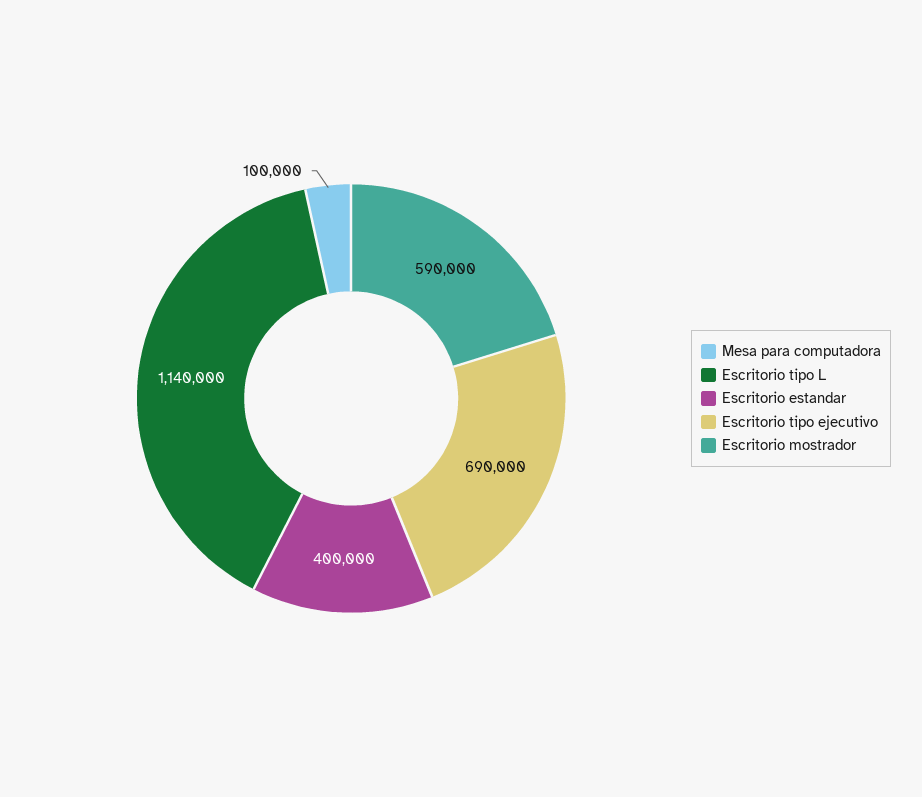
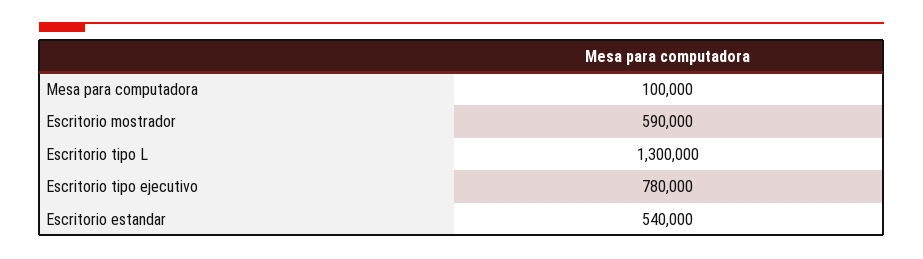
  {
    "Mesa para computadora": 100000,
-   "Escritorio tipo L": 1140000,
+   "Escritorio tipo L": 1300000,
-   "Escritorio estandar": 400000,
+   "Escritorio estandar": 540000,
-   "Escritorio tipo ejecutivo": 690000,
+   "Escritorio tipo ejecutivo": 780000,
    "Escritorio mostrador": 590000
  }

